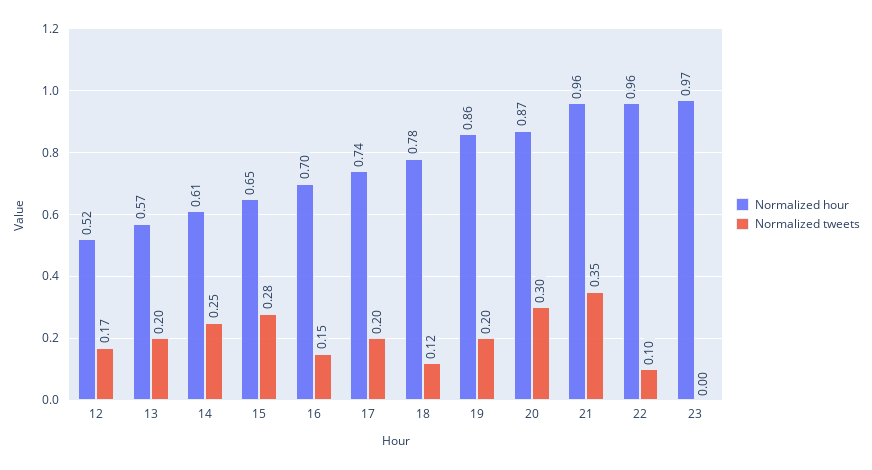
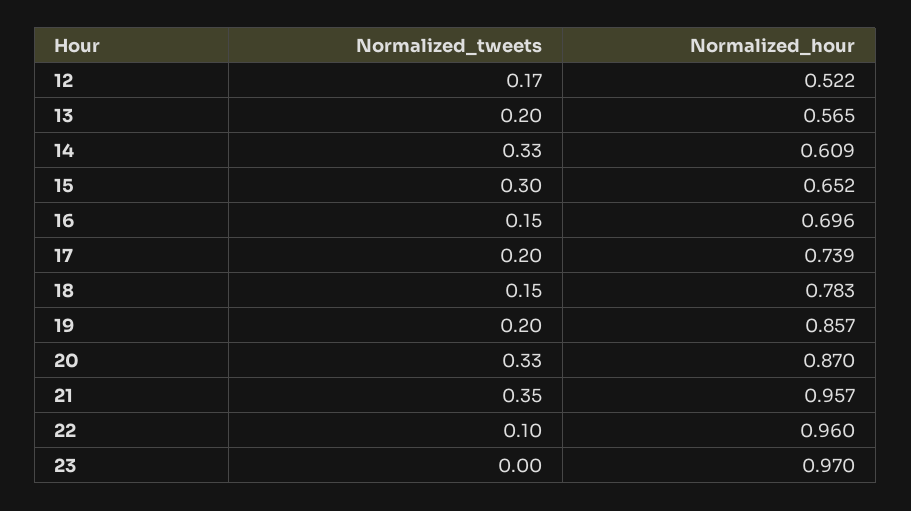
  {
    "Normalized hour": {
      "12": 0.522,
      "13": 0.565,
      "14": 0.609,
      "15": 0.652,
      "16": 0.696,
      "17": 0.739,
      "18": 0.783,
      "19": 0.857,
      "20": 0.87,
      "21": 0.957,
      "22": 0.96,
      "23": 0.97
    },
    "Normalized tweets": {
      "12": 0.17,
      "13": 0.2,
-     "14": 0.25,
+     "14": 0.33,
-     "15": 0.28,
+     "15": 0.3,
      "16": 0.15,
      "17": 0.2,
-     "18": 0.12,
+     "18": 0.15,
      "19": 0.2,
-     "20": 0.3,
+     "20": 0.33,
      "21": 0.35,
      "22": 0.1,
      "23": 0
    }
  }

